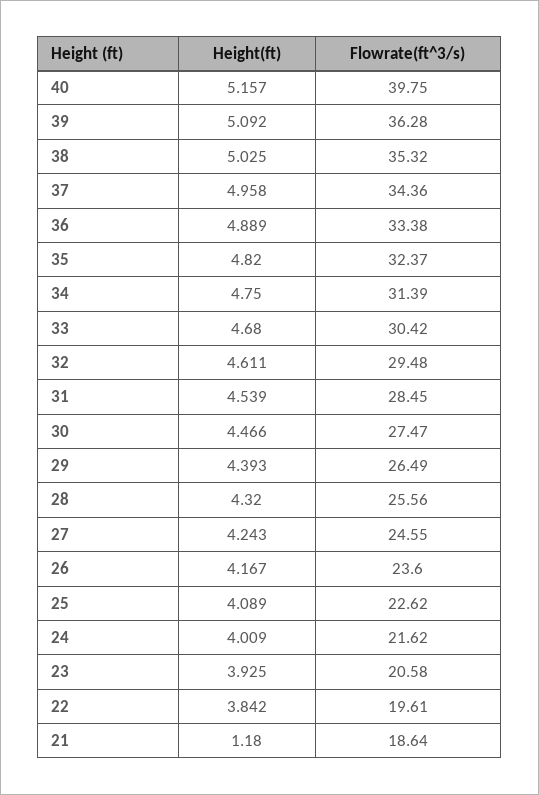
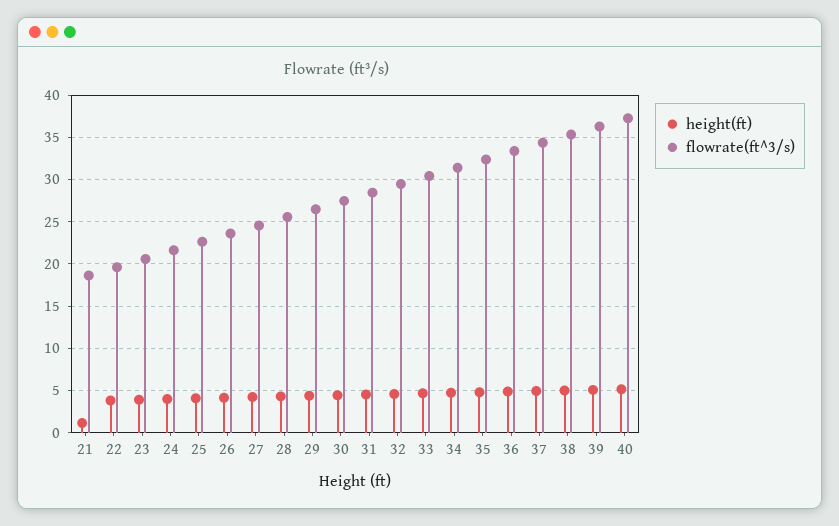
  {
    "Height(ft)": {
      "40": 5.157,
      "39": 5.092,
      "38": 5.025,
      "37": 4.958,
      "36": 4.889,
      "35": 4.82,
      "34": 4.75,
      "33": 4.68,
      "32": 4.611,
      "31": 4.539,
      "30": 4.466,
      "29": 4.393,
      "28": 4.32,
      "27": 4.243,
      "26": 4.167,
      "25": 4.089,
      "24": 4.009,
      "23": 3.925,
      "22": 3.842,
      "21": 1.18
    },
    "Flowrate(ft^3/s)": {
-     "40": 39.75,
+     "40": 37,
      "39": 36.28,
      "38": 35.32,
      "37": 34.36,
      "36": 33.38,
      "35": 32.37,
      "34": 31.39,
      "33": 30.42,
      "32": 29.48,
      "31": 28.45,
      "30": 27.47,
      "29": 26.49,
      "28": 25.56,
      "27": 24.55,
      "26": 23.6,
      "25": 22.62,
      "24": 21.62,
      "23": 20.58,
      "22": 19.61,
      "21": 18.64
    }
  }

